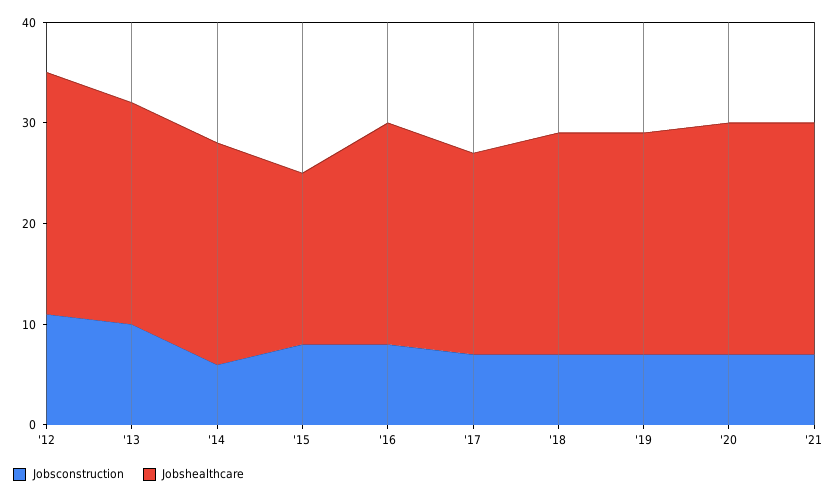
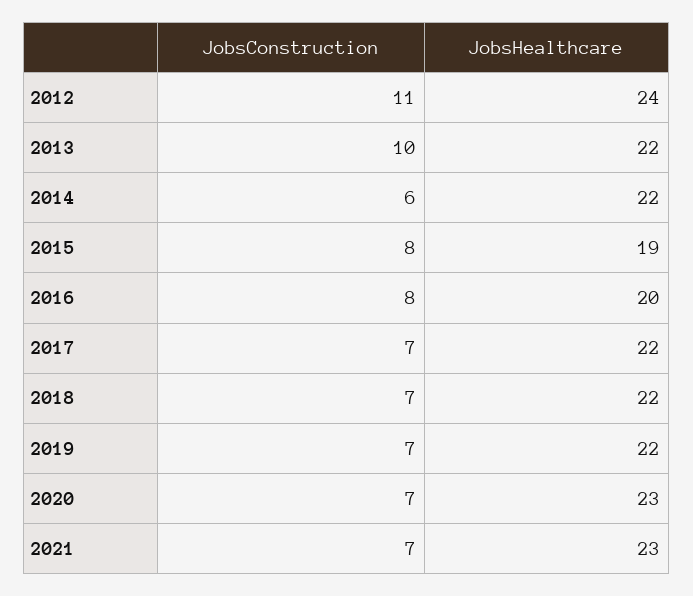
  {
    "Jobsconstruction": {
      "'12": 11,
      "'13": 10,
      "'14": 6,
      "'15": 8,
      "'16": 8,
      "'17": 7,
      "'18": 7,
      "'19": 7,
      "'20": 7,
      "'21": 7
    },
    "Jobshealthcare": {
      "'12": 24,
      "'13": 22,
      "'14": 22,
-     "'15": 17,
+     "'15": 19,
-     "'16": 22,
+     "'16": 20,
-     "'17": 20,
+     "'17": 22,
      "'18": 22,
      "'19": 22,
      "'20": 23,
      "'21": 23
    }
  }

